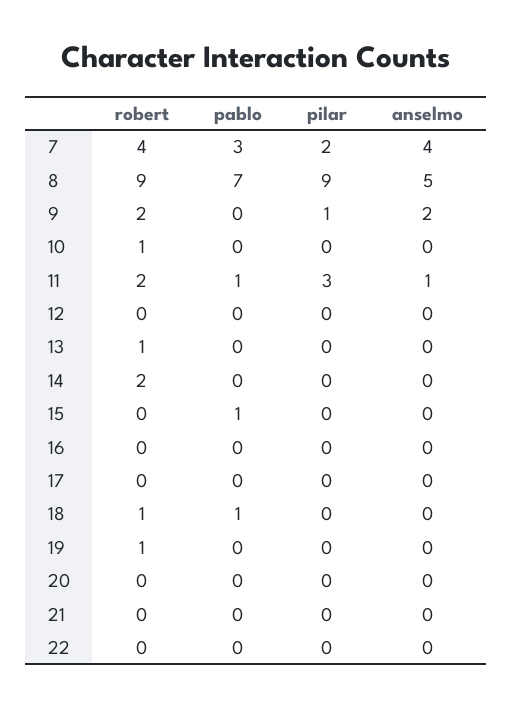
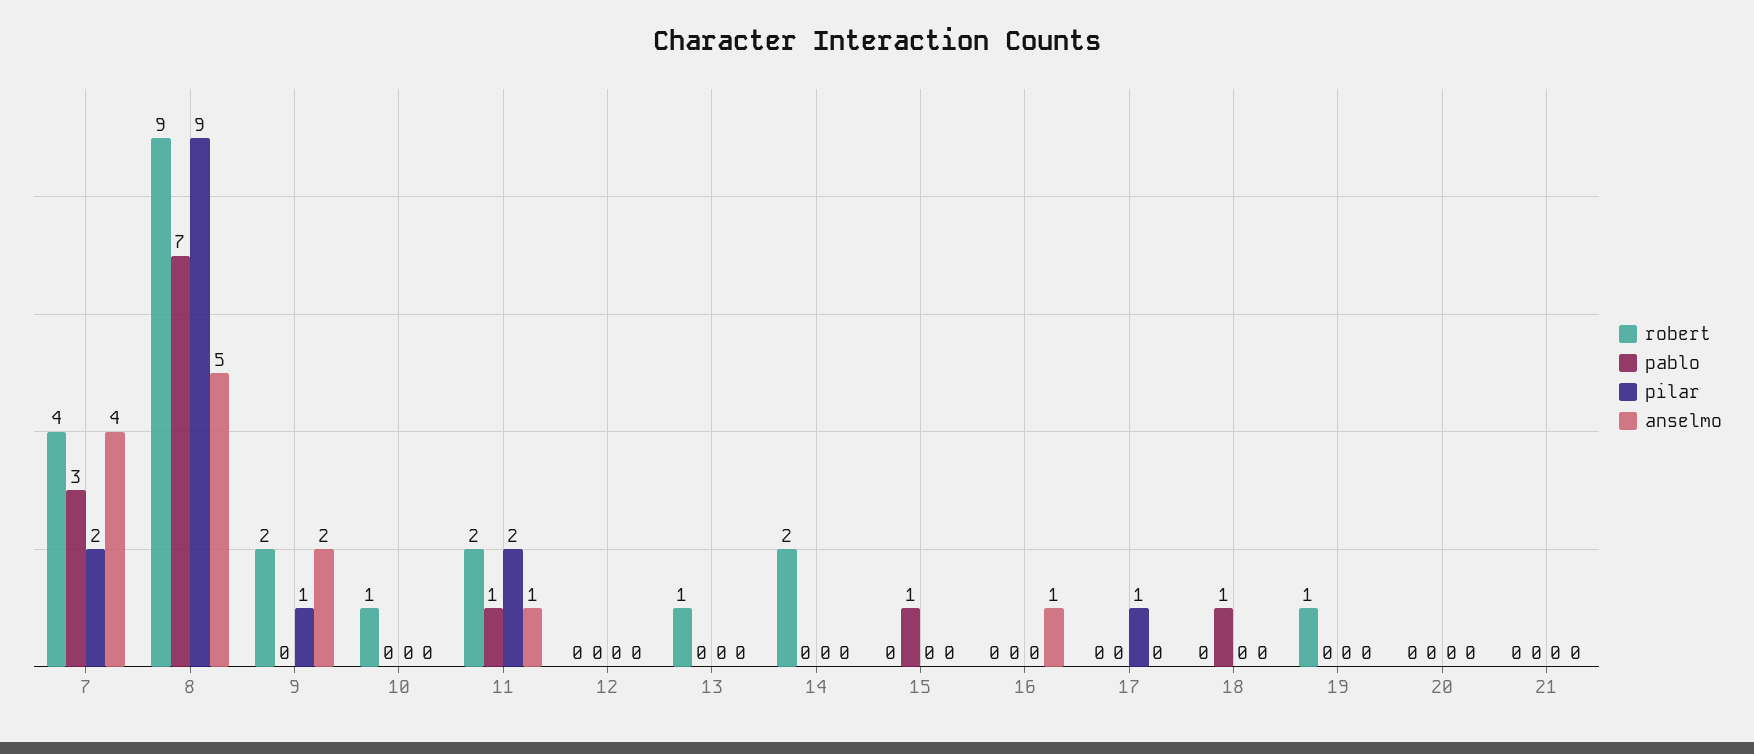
  {
    "robert": {
      "7": 4,
      "8": 9,
      "9": 2,
      "10": 1,
      "11": 2,
      "12": 0,
      "13": 1,
      "14": 2,
      "15": 0,
      "16": 0,
      "17": 0,
-     "18": 1,
+     "18": 0,
      "19": 1,
      "20": 0,
-     "21": 0,
+     "21": 0
-     "22": 0
    },
    "pablo": {
      "7": 3,
      "8": 7,
      "9": 0,
      "10": 0,
      "11": 1,
      "12": 0,
      "13": 0,
      "14": 0,
      "15": 1,
      "16": 0,
      "17": 0,
      "18": 1,
      "19": 0,
      "20": 0,
-     "21": 0,
+     "21": 0
-     "22": 0
    },
    "pilar": {
      "7": 2,
      "8": 9,
      "9": 1,
      "10": 0,
-     "11": 3,
+     "11": 2,
      "12": 0,
      "13": 0,
      "14": 0,
      "15": 0,
      "16": 0,
-     "17": 0,
+     "17": 1,
      "18": 0,
      "19": 0,
      "20": 0,
-     "21": 0,
+     "21": 0
-     "22": 0
    },
    "anselmo": {
      "7": 4,
      "8": 5,
      "9": 2,
      "10": 0,
      "11": 1,
      "12": 0,
      "13": 0,
      "14": 0,
      "15": 0,
-     "16": 0,
+     "16": 1,
      "17": 0,
      "18": 0,
      "19": 0,
      "20": 0,
-     "21": 0,
+     "21": 0
-     "22": 0
    }
  }

